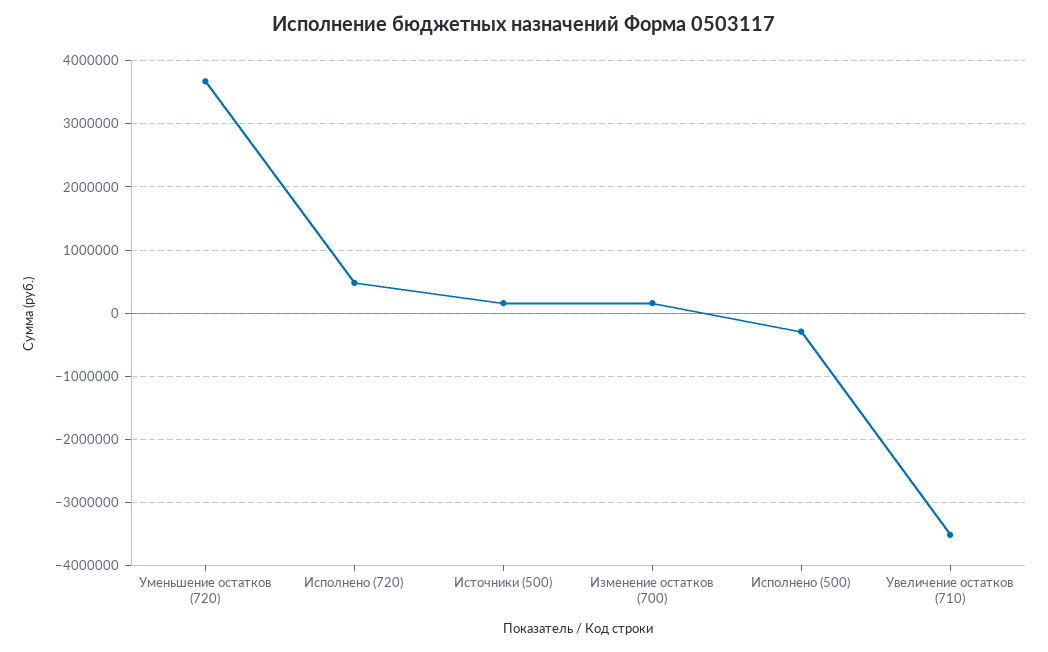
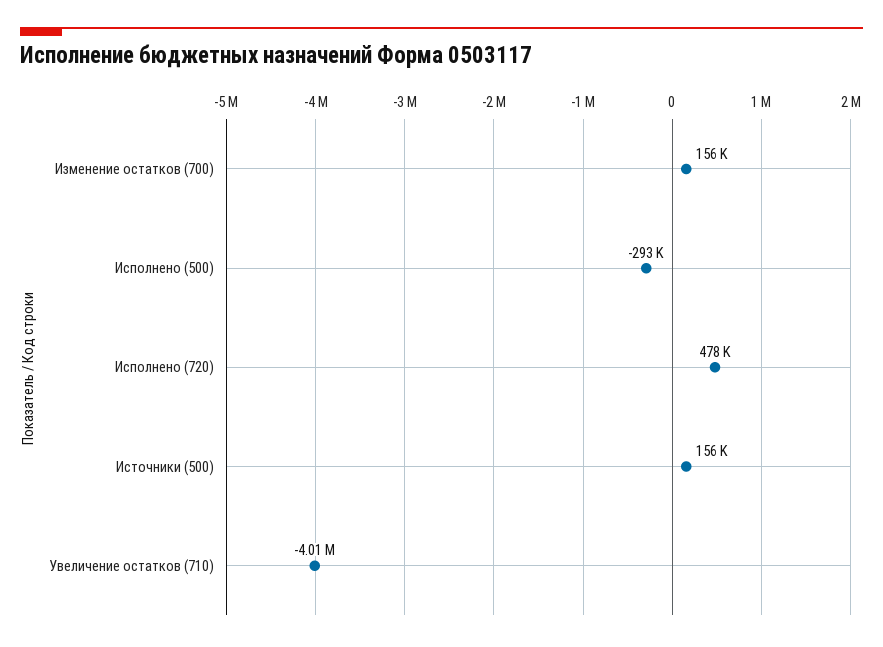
  {
-   "Уменьшение остатков (720)": 3700000,
    "Исполнено (720)": 478000,
    "Источники (500)": 156000,
    "Изменение остатков (700)": 156000,
    "Исполнено (500)": -293000,
-   "Увеличение остатков (710)": -3500000
+   "Увеличение остатков (710)": -4010000
  }

